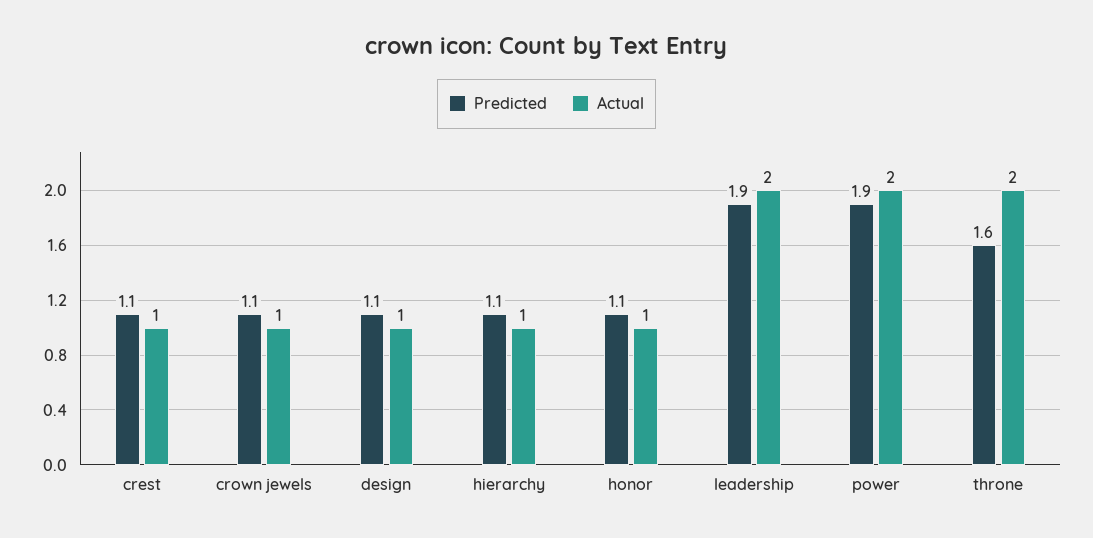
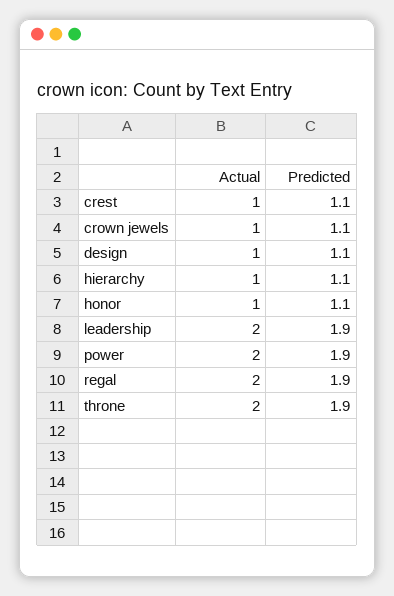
  {
    "Predicted": {
      "crest": 1.1,
      "crown jewels": 1.1,
      "design": 1.1,
      "hierarchy": 1.1,
      "honor": 1.1,
      "leadership": 1.9,
      "power": 1.9,
-     "throne": 1.6
+     "throne": 1.9,
+     "regal": 1.9
    },
    "Actual": {
      "crest": 1,
      "crown jewels": 1,
      "design": 1,
      "hierarchy": 1,
      "honor": 1,
      "leadership": 2,
      "power": 2,
-     "throne": 2
+     "throne": 2,
+     "regal": 2
    }
  }

